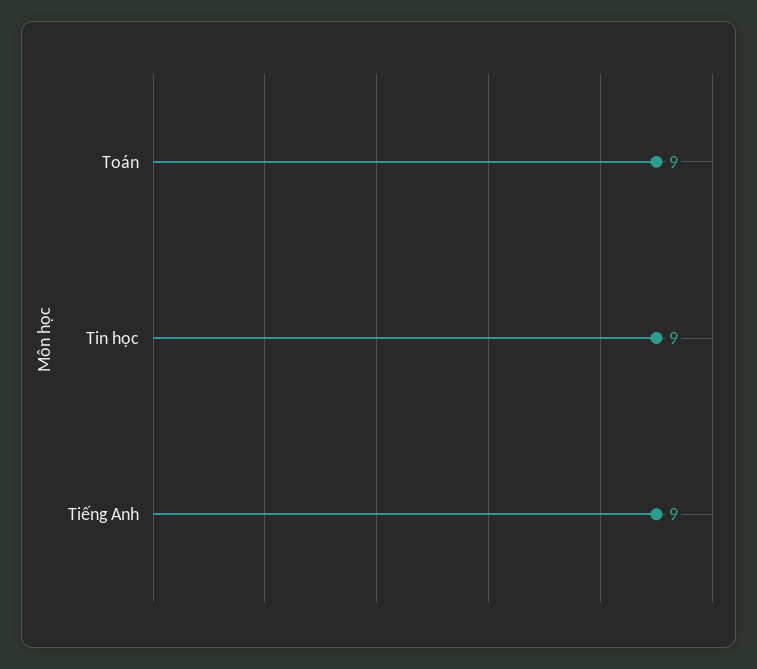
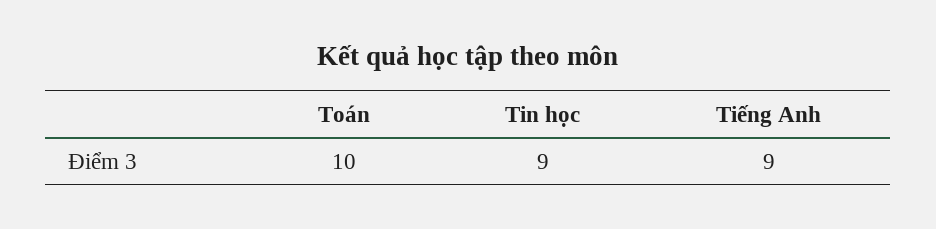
  {
-   "Toán": 9,
+   "Toán": 10,
    "Tin học": 9,
    "Tiếng Anh": 9
  }

